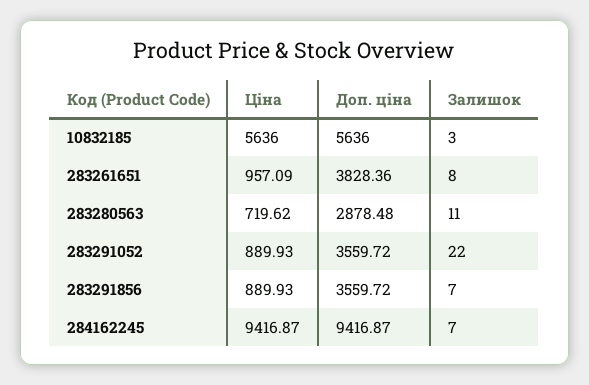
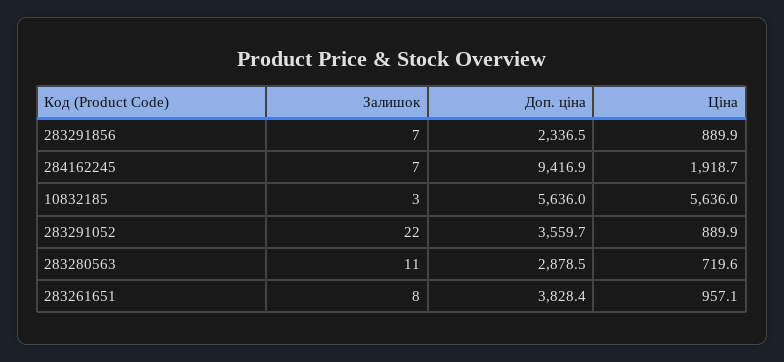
  {
    "Ціна": {
      "10832185": 5636,
      "283261651": 957.09,
      "283280563": 719.62,
      "283291052": 889.93,
      "283291856": 889.93,
-     "284162245": 9416.87
+     "284162245": 1918.7
    },
    "Доп. ціна": {
      "10832185": 5636,
      "283261651": 3828.36,
      "283280563": 2878.48,
      "283291052": 3559.72,
-     "283291856": 3559.72,
+     "283291856": 2336.5,
      "284162245": 9416.87
    },
    "Залишок": {
      "10832185": 3,
      "283261651": 8,
      "283280563": 11,
      "283291052": 22,
      "283291856": 7,
      "284162245": 7
    }
  }

